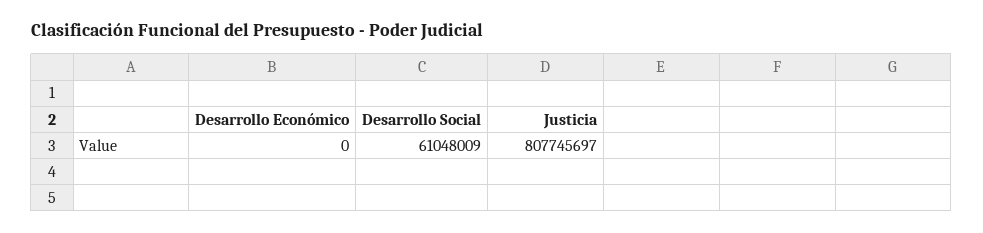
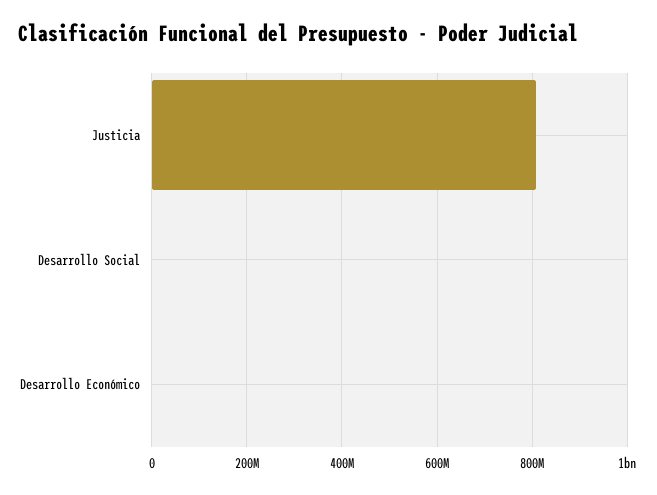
  {
    "Desarrollo Económico": 0,
-   "Desarrollo Social": 61048009,
+   "Desarrollo Social": 0,
    "Justicia": 807745697
  }

